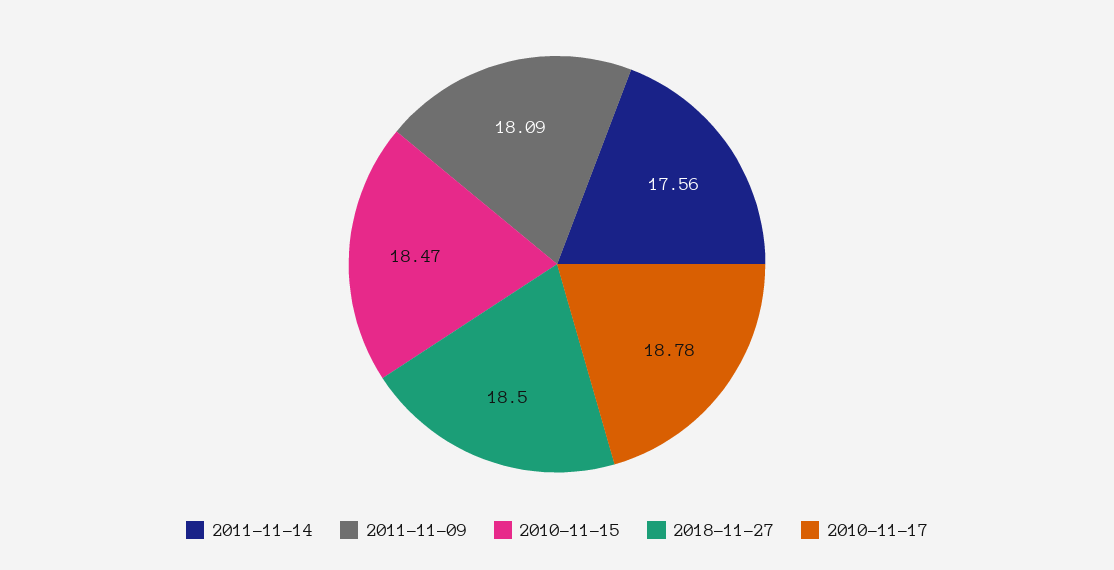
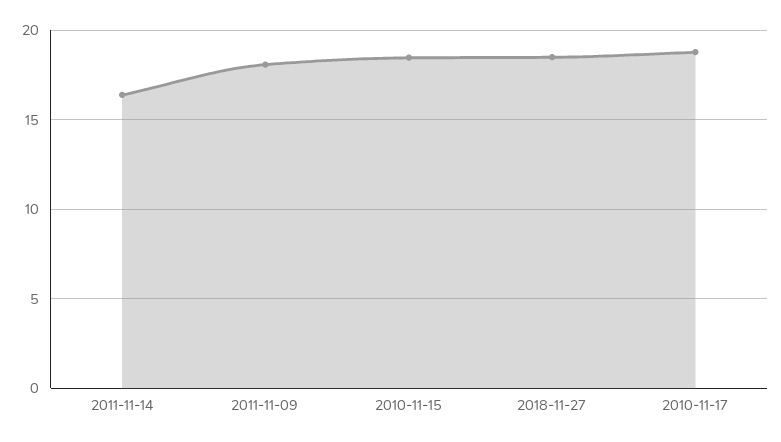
  {
-   "2011-11-14": 17.56,
+   "2011-11-14": 16.5,
    "2011-11-09": 18.09,
    "2010-11-15": 18.47,
    "2018-11-27": 18.5,
    "2010-11-17": 18.78
  }

